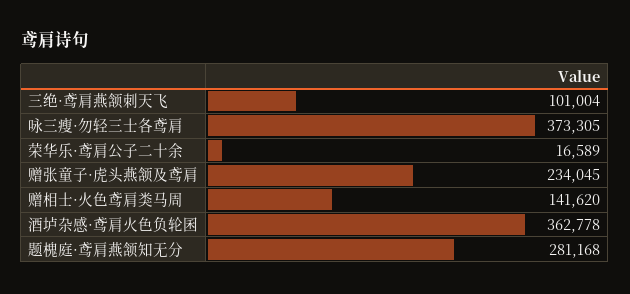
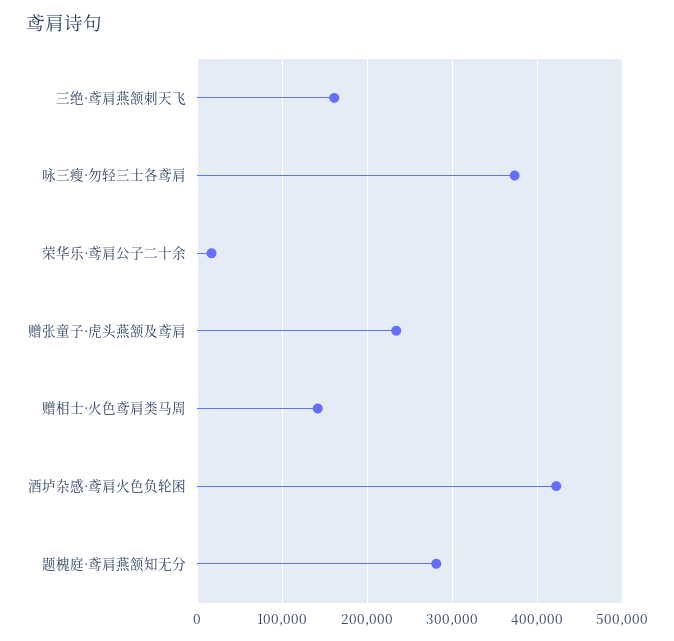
  {
-   "三绝·鸢肩燕颔刺天飞": 101004,
+   "三绝·鸢肩燕颔刺天飞": 160000,
    "咏三瘦·勿轻三士各鸢肩": 373305,
    "荣华乐·鸢肩公子二十余": 16589,
    "赠张童子·虎头燕颔及鸢肩": 234045,
    "赠相士·火色鸢肩类马周": 141620,
-   "酒垆杂感·鸢肩火色负轮囷": 362778,
+   "酒垆杂感·鸢肩火色负轮囷": 420000,
    "题槐庭·鸢肩燕颔知无分": 281168
  }

